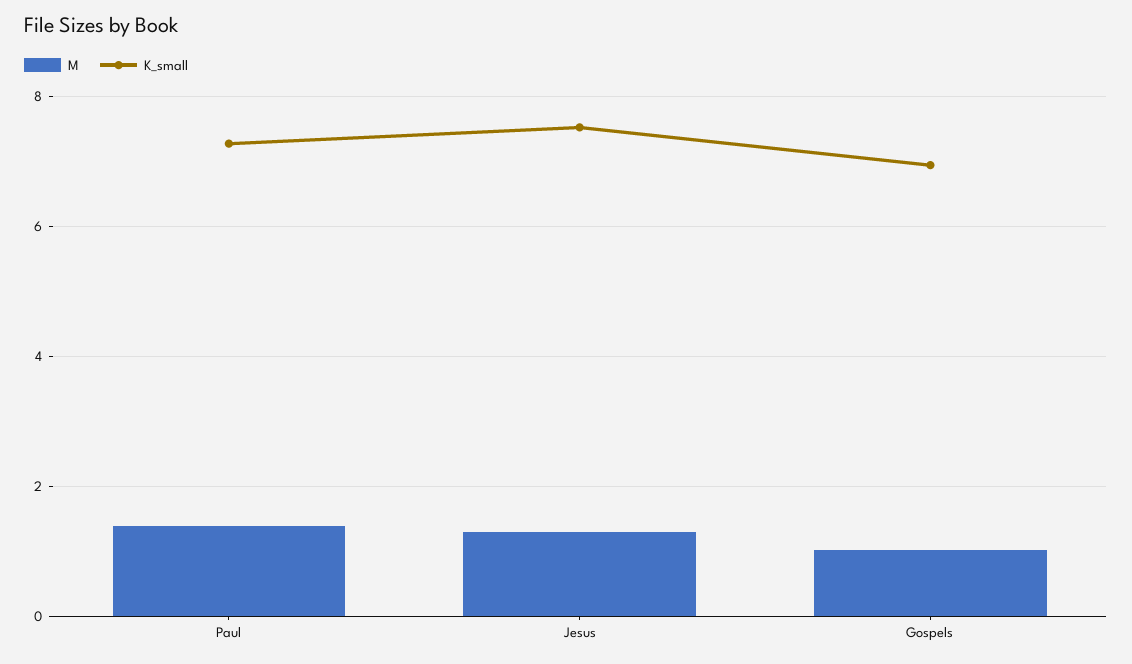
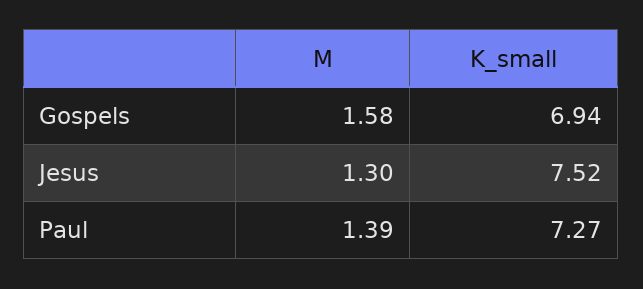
  {
    "M": {
      "Paul": 1.39,
      "Jesus": 1.3,
-     "Gospels": 1
+     "Gospels": 1.58
    },
    "K_small": {
      "Paul": 7.27,
      "Jesus": 7.52,
      "Gospels": 6.94
    }
  }

